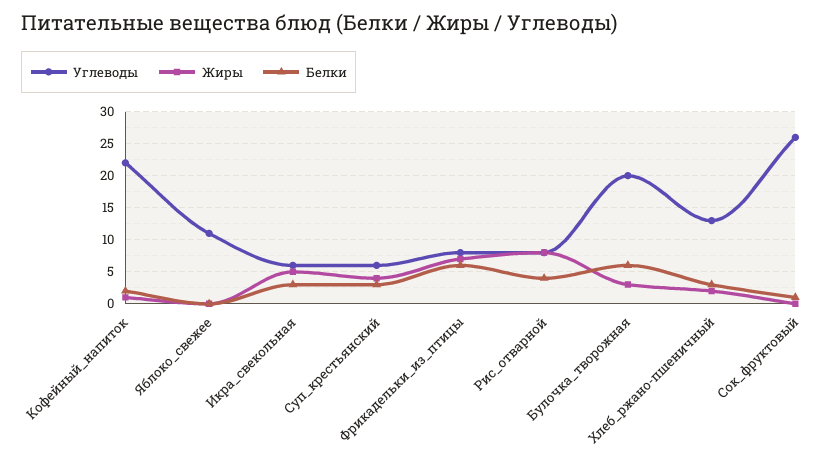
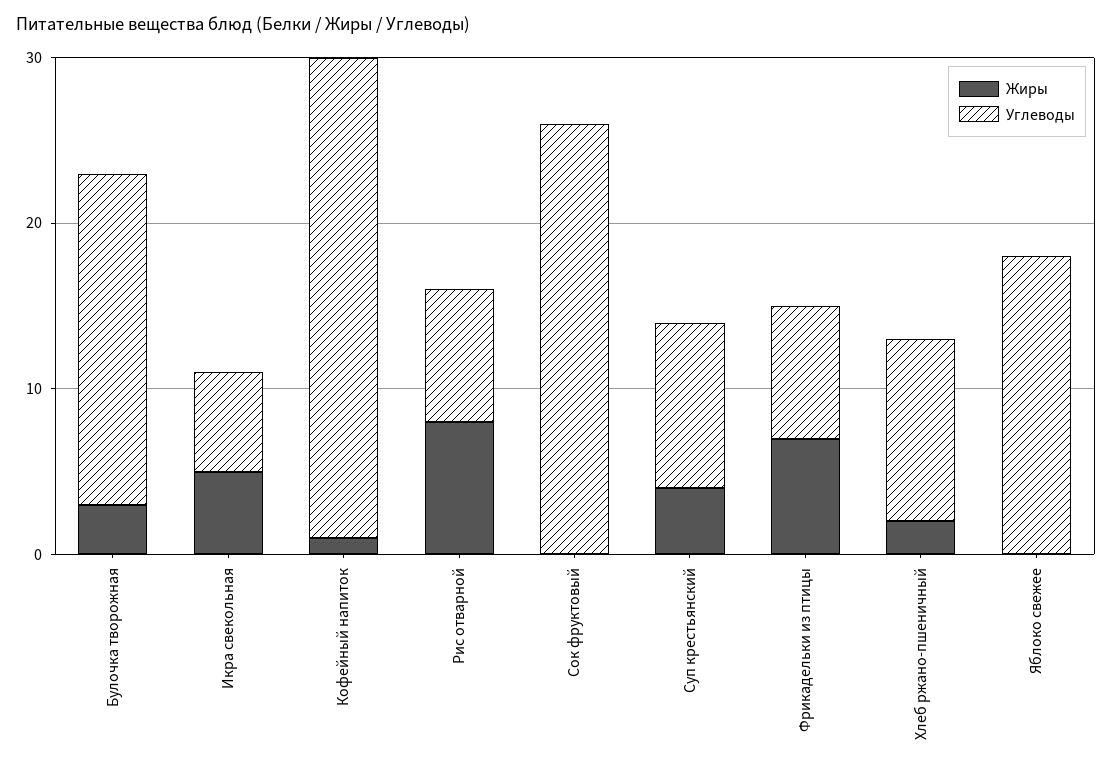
  {
    "Углеводы": {
-     "Кофейный_напиток": 22,
+     "Кофейный_напиток": 29,
-     "Яблоко_свежее": 11,
+     "Яблоко_свежее": 18,
      "Икра_свекольная": 6,
-     "Суп_крестьянский": 6,
+     "Суп_крестьянский": 10,
      "Фрикадельки_из_птицы": 8,
      "Рис_отварной": 8,
      "Булочка_творожная": 20,
-     "Хлеб_ржано-пшеничный": 13,
+     "Хлеб_ржано-пшеничный": 11,
      "Сок_фруктовый": 26
    },
    "Жиры": {
      "Кофейный_напиток": 1,
      "Яблоко_свежее": 0,
      "Икра_свекольная": 5,
      "Суп_крестьянский": 4,
      "Фрикадельки_из_птицы": 7,
      "Рис_отварной": 8,
      "Булочка_творожная": 3,
      "Хлеб_ржано-пшеничный": 2,
      "Сок_фруктовый": 0
-   },
+   }
-   "Белки": {
-     "Кофейный_напиток": 2,
-     "Яблоко_свежее": 0,
-     "Икра_свекольная": 3,
-     "Суп_крестьянский": 3,
-     "Фрикадельки_из_птицы": 6,
-     "Рис_отварной": 4,
-     "Булочка_творожная": 6,
-     "Хлеб_ржано-пшеничный": 3,
-     "Сок_фруктовый": 1
-   }
  }

